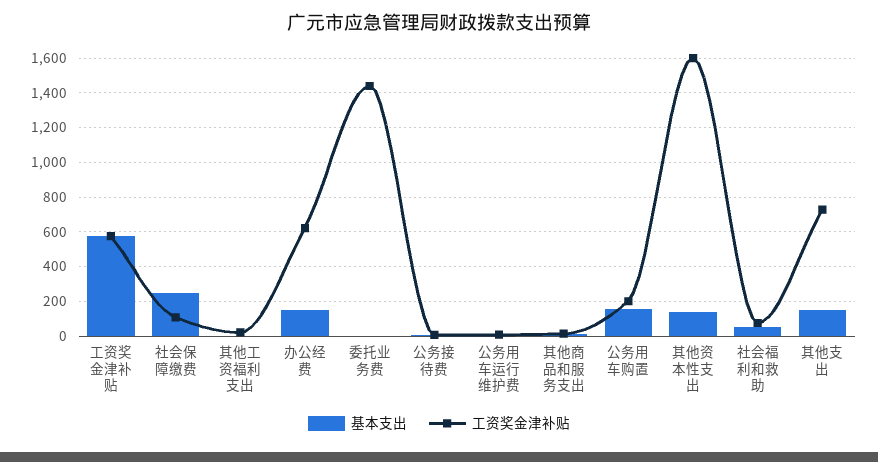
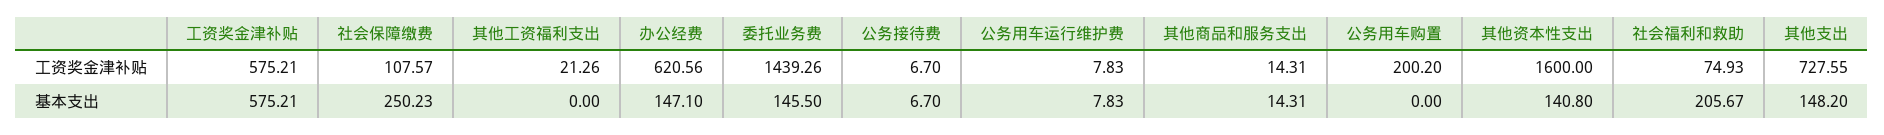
  {
    "基本支出": {
      "工资奖金津补贴": 575.21,
      "社会保障缴费": 250.23,
      "其他工资福利支出": 0,
      "办公经费": 147.1,
-     "委托业务费": 0,
+     "委托业务费": 145.5,
      "公务接待费": 6.7,
      "公务用车运行维护费": 7.83,
      "其他商品和服务支出": 14.31,
-     "公务用车购置": 150,
+     "公务用车购置": 0,
      "其他资本性支出": 140.8,
-     "社会福利和救助": 50,
+     "社会福利和救助": 205.67,
      "其他支出": 148.2
    },
    "工资奖金津补贴": {
      "工资奖金津补贴": 575.21,
      "社会保障缴费": 107.57,
      "其他工资福利支出": 21.26,
      "办公经费": 620.56,
      "委托业务费": 1439.26,
      "公务接待费": 6.7,
      "公务用车运行维护费": 7.83,
      "其他商品和服务支出": 14.31,
      "公务用车购置": 200.2,
      "其他资本性支出": 1600,
      "社会福利和救助": 74.93,
      "其他支出": 727.55
    }
  }

